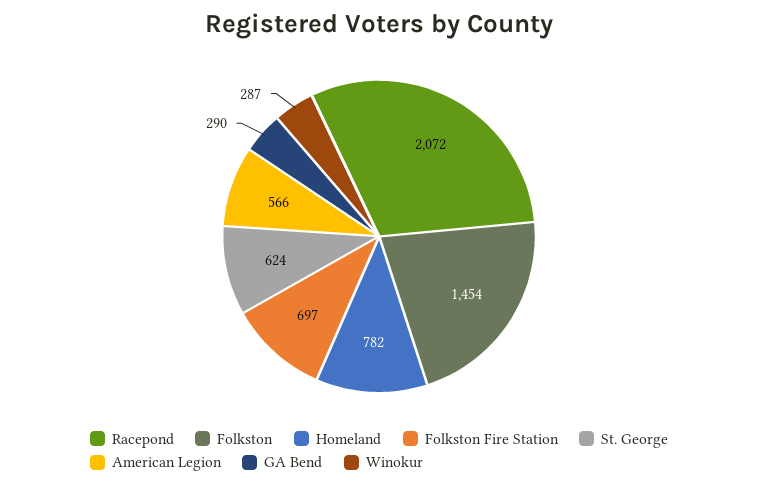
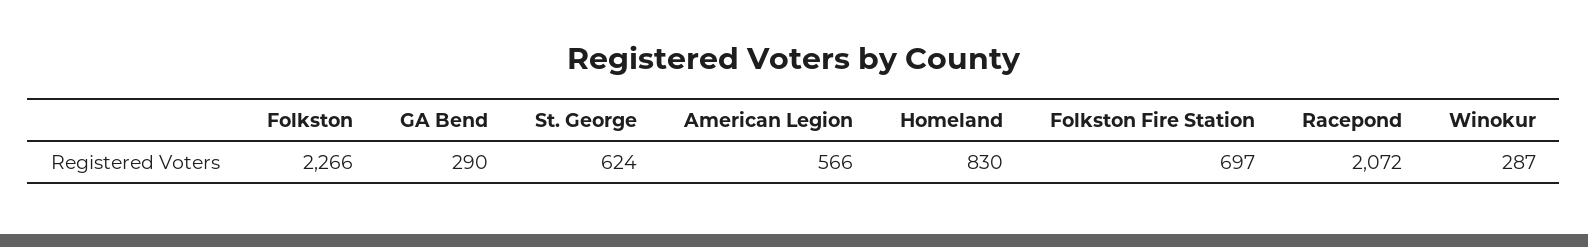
  {
    "Racepond": 2072,
-   "Folkston": 1454,
+   "Folkston": 2266,
-   "Homeland": 782,
+   "Homeland": 830,
    "Folkston Fire Station": 697,
    "St. George": 624,
    "American Legion": 566,
    "GA Bend": 290,
    "Winokur": 287
  }

